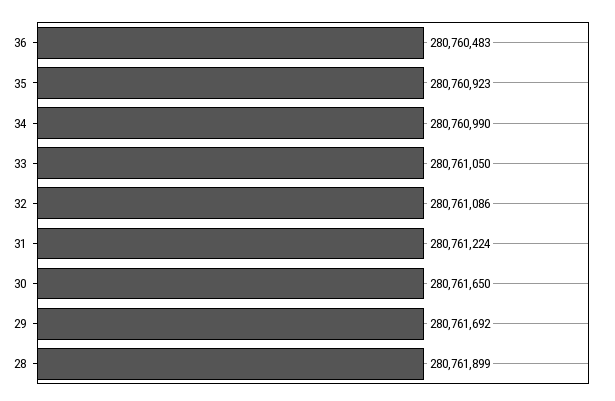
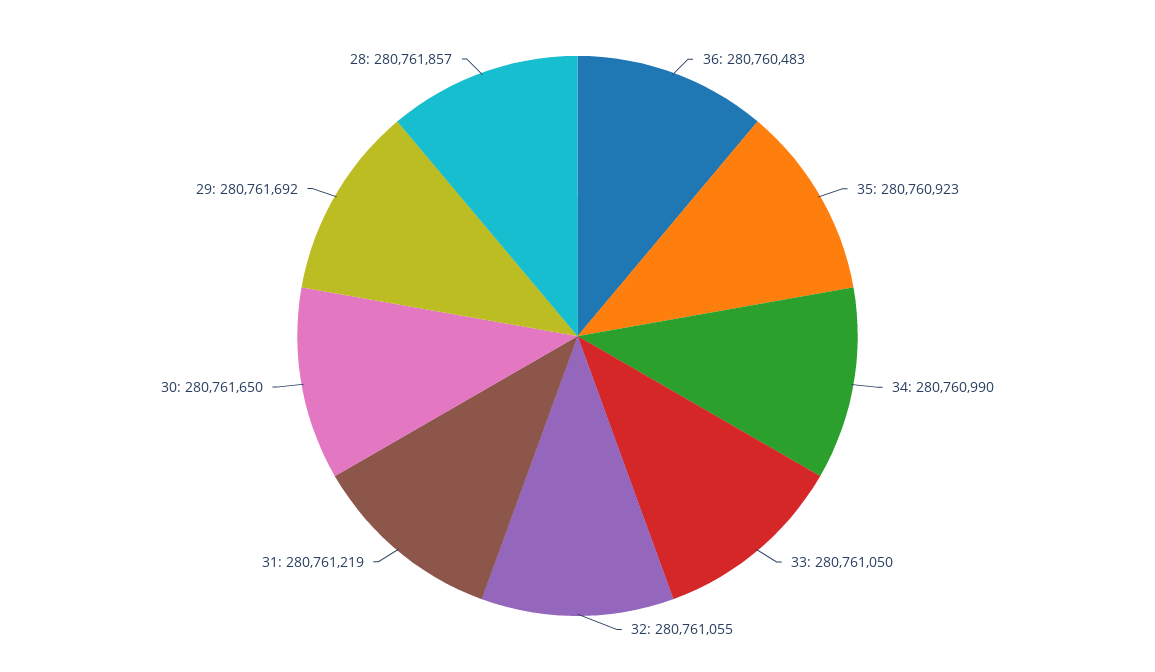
  {
    "36": 280760483,
    "35": 280760923,
    "34": 280760990,
    "33": 280761050,
-   "32": 280761086,
+   "32": 280761055,
-   "31": 280761224,
+   "31": 280761219,
    "30": 280761650,
    "29": 280761692,
-   "28": 280761899
+   "28": 280761857
  }

